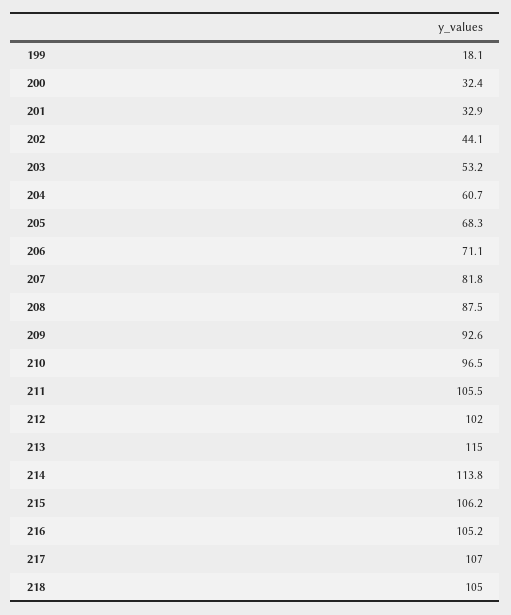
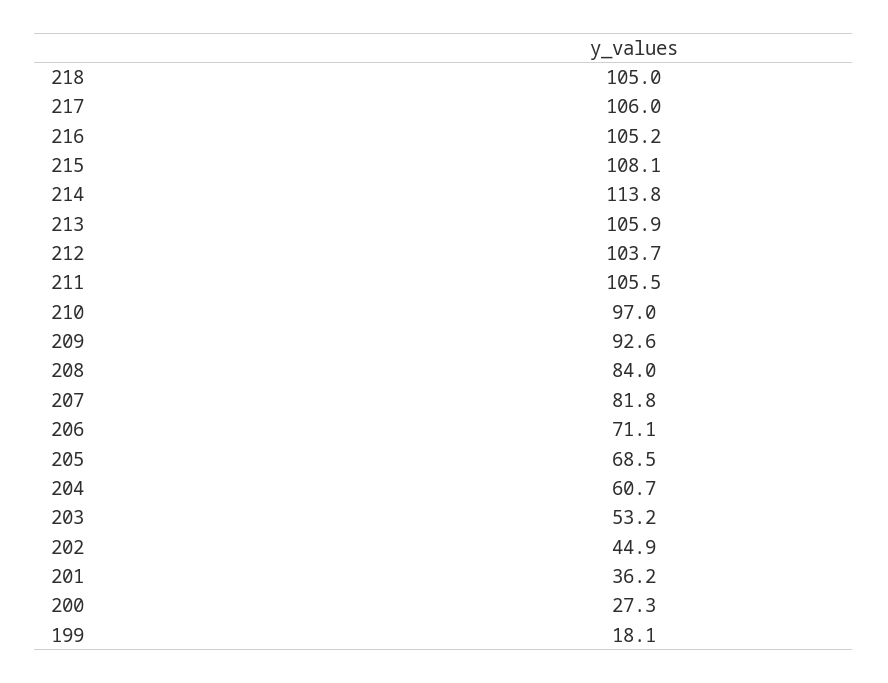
  {
    "199": 18.1,
-   "200": 32.4,
+   "200": 27.3,
-   "201": 32.9,
+   "201": 36.2,
-   "202": 44.1,
+   "202": 44.9,
    "203": 53.2,
    "204": 60.7,
-   "205": 68.3,
+   "205": 68.5,
    "206": 71.1,
    "207": 81.8,
-   "208": 87.5,
+   "208": 84,
    "209": 92.6,
-   "210": 96.5,
+   "210": 97,
    "211": 105.5,
-   "212": 102,
+   "212": 103.7,
-   "213": 115,
+   "213": 105.9,
    "214": 113.8,
-   "215": 106.2,
+   "215": 108.1,
    "216": 105.2,
-   "217": 107,
+   "217": 106,
    "218": 105
  }

